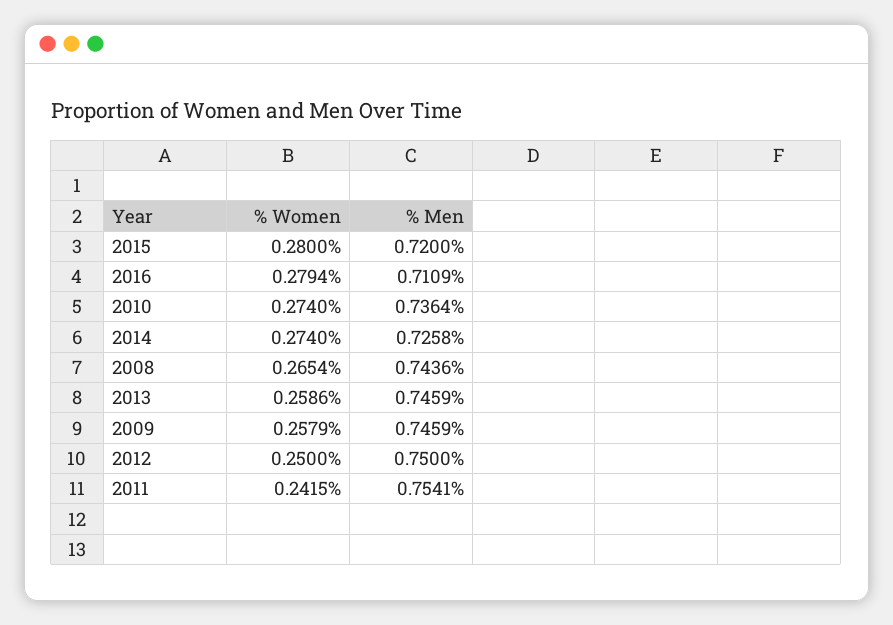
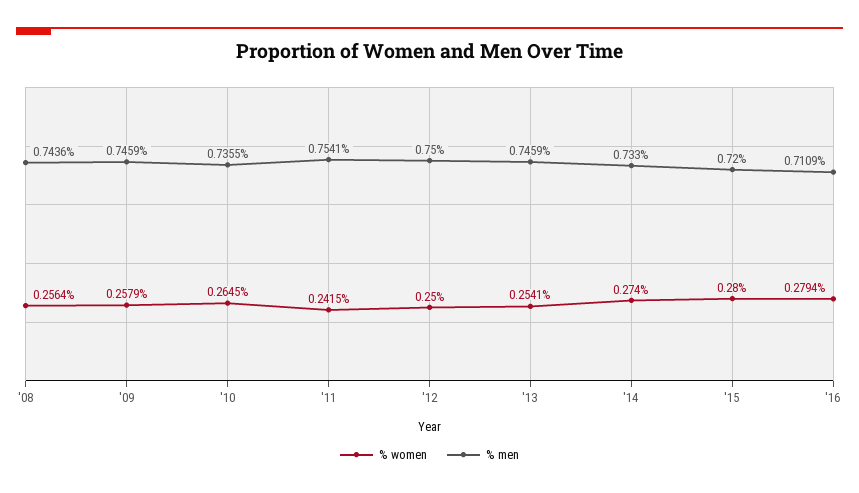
  {
    "% Women": {
      "2015": 0.28,
      "2016": 0.2794,
-     "2010": 0.274,
+     "2010": 0.2645,
      "2014": 0.274,
-     "2008": 0.2654,
+     "2008": 0.2564,
-     "2013": 0.2586,
+     "2013": 0.2541,
      "2009": 0.2579,
      "2012": 0.25,
      "2011": 0.2415
    },
    "% Men": {
      "2015": 0.72,
      "2016": 0.7109,
-     "2010": 0.7364,
+     "2010": 0.7355,
-     "2014": 0.7258,
+     "2014": 0.733,
      "2008": 0.7436,
      "2013": 0.7459,
      "2009": 0.7459,
      "2012": 0.75,
      "2011": 0.7541
    }
  }

